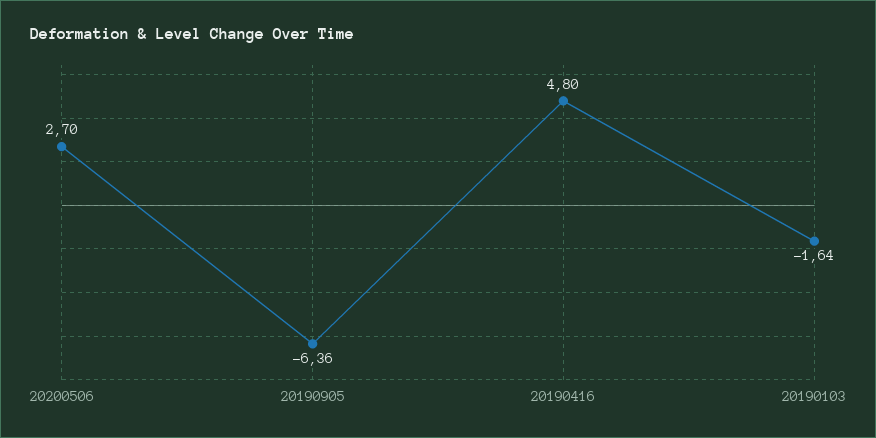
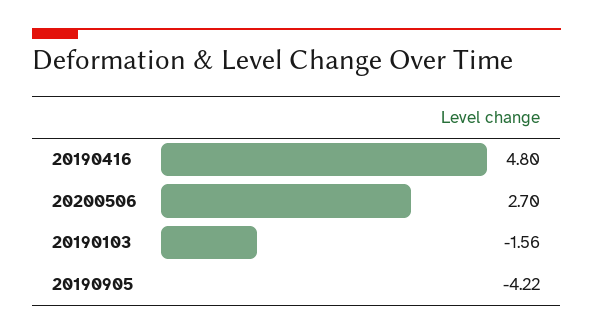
  {
    "20200506": 2.7,
-   "20190905": -6.36,
+   "20190905": -4.22,
    "20190416": 4.8,
-   "20190103": -1.64
+   "20190103": -1.56
  }

